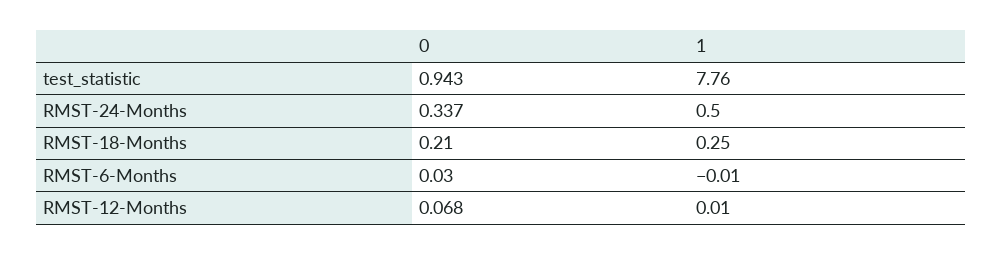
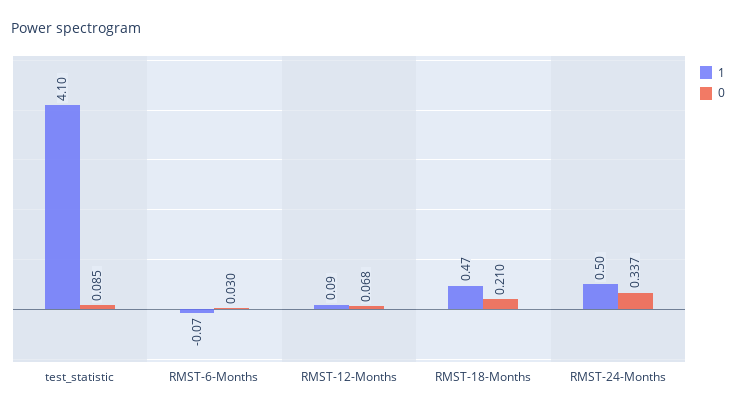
  {
    "0": {
-     "test_statistic": 0.943,
+     "test_statistic": 0.085,
      "RMST-24-Months": 0.337,
      "RMST-18-Months": 0.21,
      "RMST-6-Months": 0.03,
      "RMST-12-Months": 0.068
    },
    "1": {
-     "test_statistic": 7.76,
+     "test_statistic": 4.1,
      "RMST-24-Months": 0.5,
-     "RMST-18-Months": 0.25,
+     "RMST-18-Months": 0.47,
-     "RMST-6-Months": -0.01,
+     "RMST-6-Months": -0.07,
-     "RMST-12-Months": 0.01
+     "RMST-12-Months": 0.09
    }
  }

